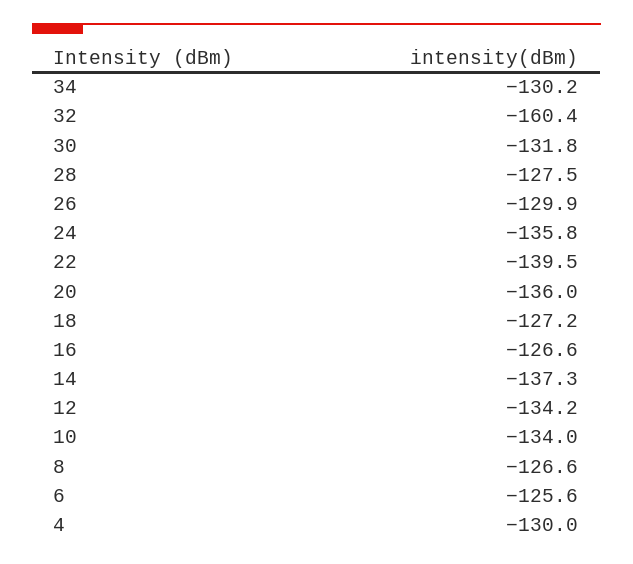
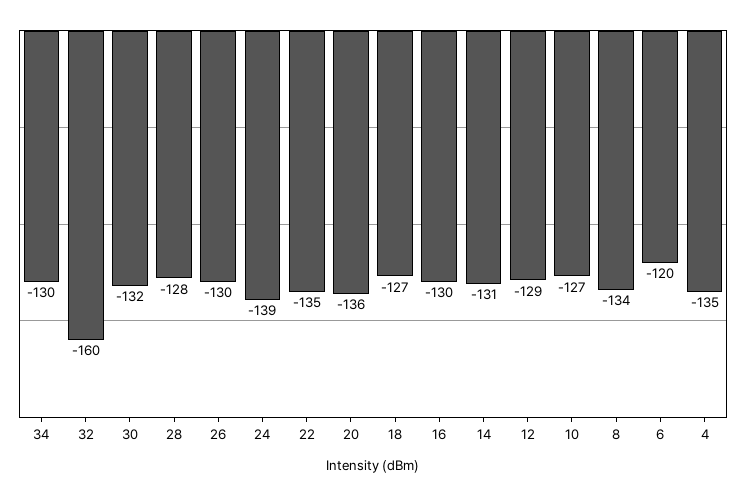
  {
    "34": -130.2,
    "32": -160.4,
    "30": -131.8,
    "28": -127.5,
    "26": -129.9,
-   "24": -135.8,
+   "24": -139,
-   "22": -139.5,
+   "22": -135,
    "20": -136,
    "18": -127.2,
-   "16": -126.6,
+   "16": -130,
-   "14": -137.3,
+   "14": -131,
-   "12": -134.2,
+   "12": -129,
-   "10": -134,
+   "10": -127,
-   "8": -126.6,
+   "8": -134,
-   "6": -125.6,
+   "6": -120,
-   "4": -130
+   "4": -135
  }

